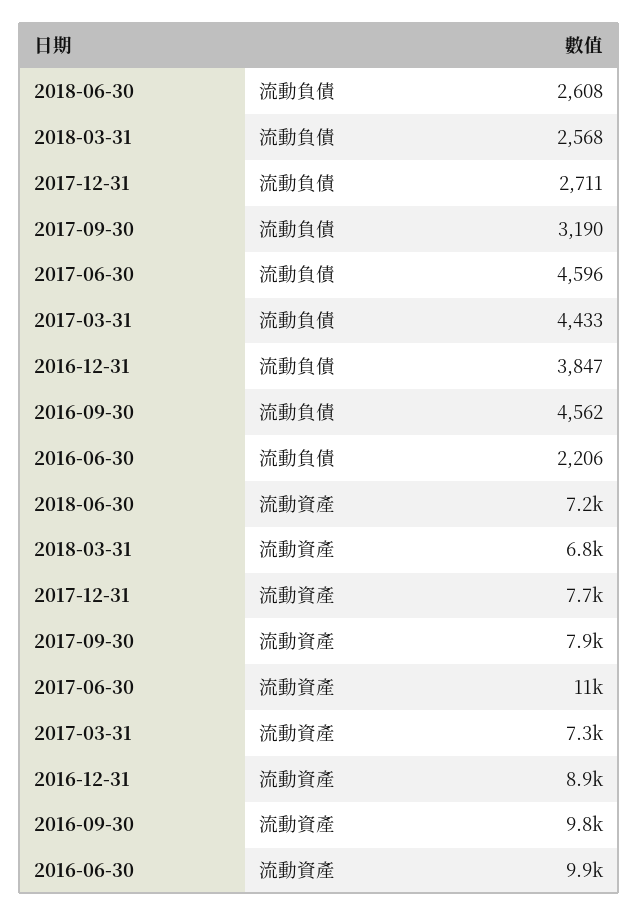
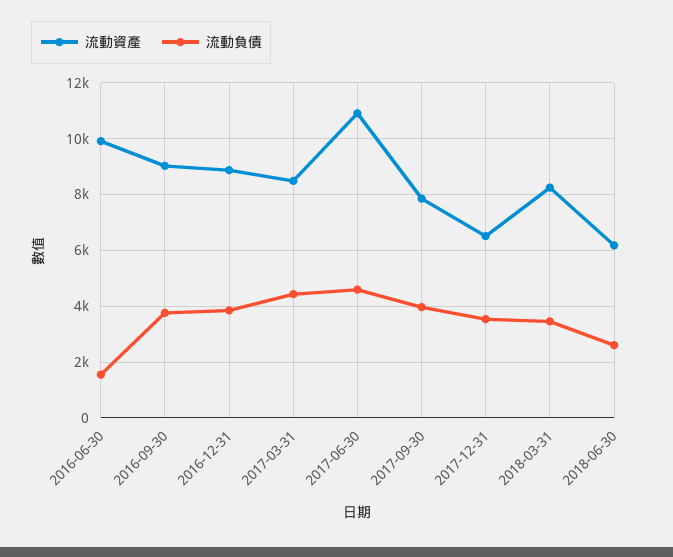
  {
    "流動負債": {
      "2018-06-30": 2608,
-     "2018-03-31": 2568,
+     "2018-03-31": 3500,
-     "2017-12-31": 2711,
+     "2017-12-31": 3500,
-     "2017-09-30": 3190,
+     "2017-09-30": 4000,
      "2017-06-30": 4596,
      "2017-03-31": 4433,
      "2016-12-31": 3847,
-     "2016-09-30": 4562,
+     "2016-09-30": 3750,
-     "2016-06-30": 2206
+     "2016-06-30": 1500
    },
    "流動資產": {
-     "2018-06-30": 7200,
+     "2018-06-30": 6250,
-     "2018-03-31": 6800,
+     "2018-03-31": 8250,
-     "2017-12-31": 7700,
+     "2017-12-31": 6500,
      "2017-09-30": 7900,
      "2017-06-30": 11000,
-     "2017-03-31": 7300,
+     "2017-03-31": 8500,
      "2016-12-31": 8900,
-     "2016-09-30": 9800,
+     "2016-09-30": 9000,
      "2016-06-30": 9900
    }
  }

